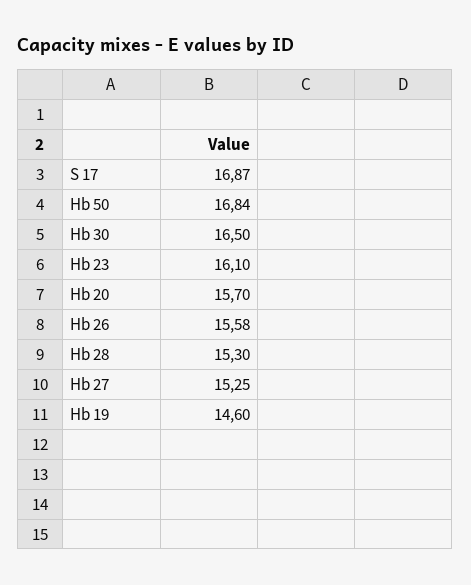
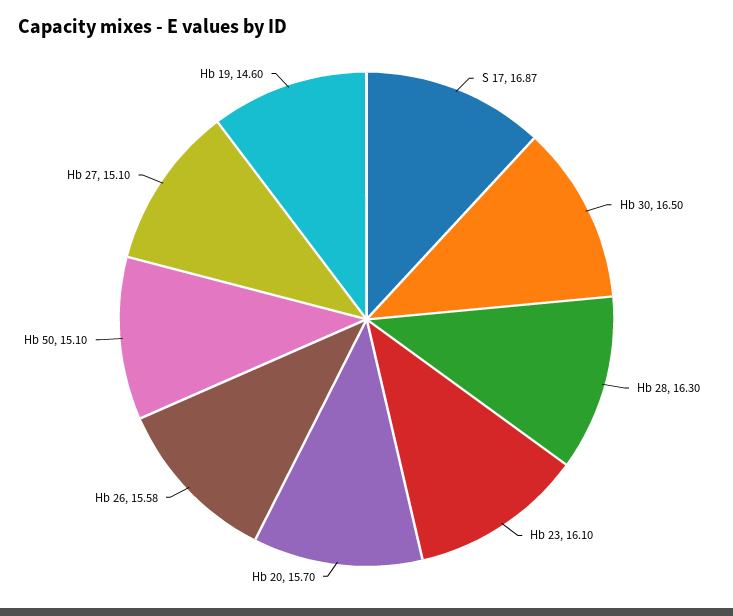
  {
    "S 17": 16.87,
-   "Hb 50": 16.84,
+   "Hb 50": 15.1,
    "Hb 30": 16.5,
    "Hb 23": 16.1,
    "Hb 20": 15.7,
    "Hb 26": 15.58,
-   "Hb 28": 15.3,
+   "Hb 28": 16.3,
-   "Hb 27": 15.25,
+   "Hb 27": 15.1,
    "Hb 19": 14.6
  }

